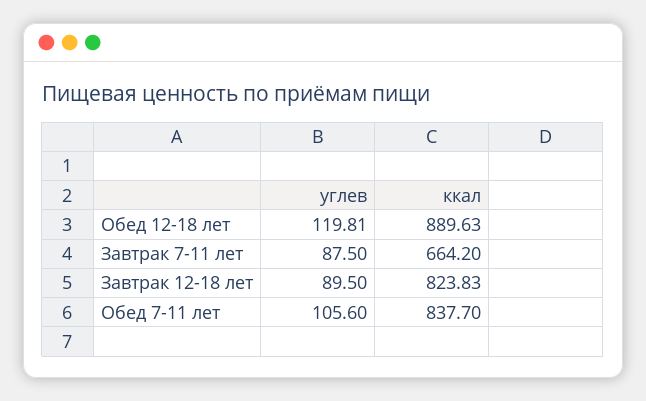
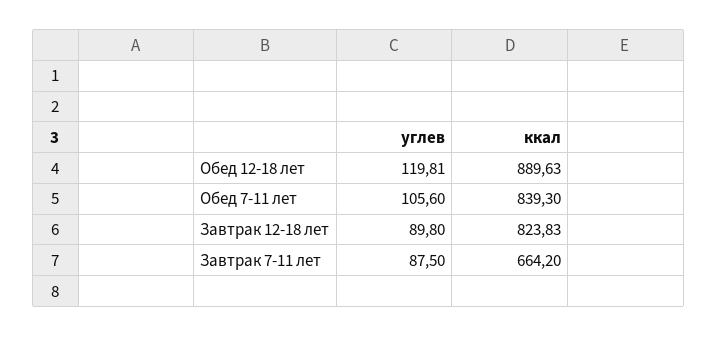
  {
    "углев": {
      "Обед 12-18 лет": 119.81,
      "Завтрак 7-11 лет": 87.5,
-     "Завтрак 12-18 лет": 89.5,
+     "Завтрак 12-18 лет": 89.8,
      "Обед 7-11 лет": 105.6
    },
    "ккал": {
      "Обед 12-18 лет": 889.63,
      "Завтрак 7-11 лет": 664.2,
      "Завтрак 12-18 лет": 823.83,
-     "Обед 7-11 лет": 837.7
+     "Обед 7-11 лет": 839.3
    }
  }

